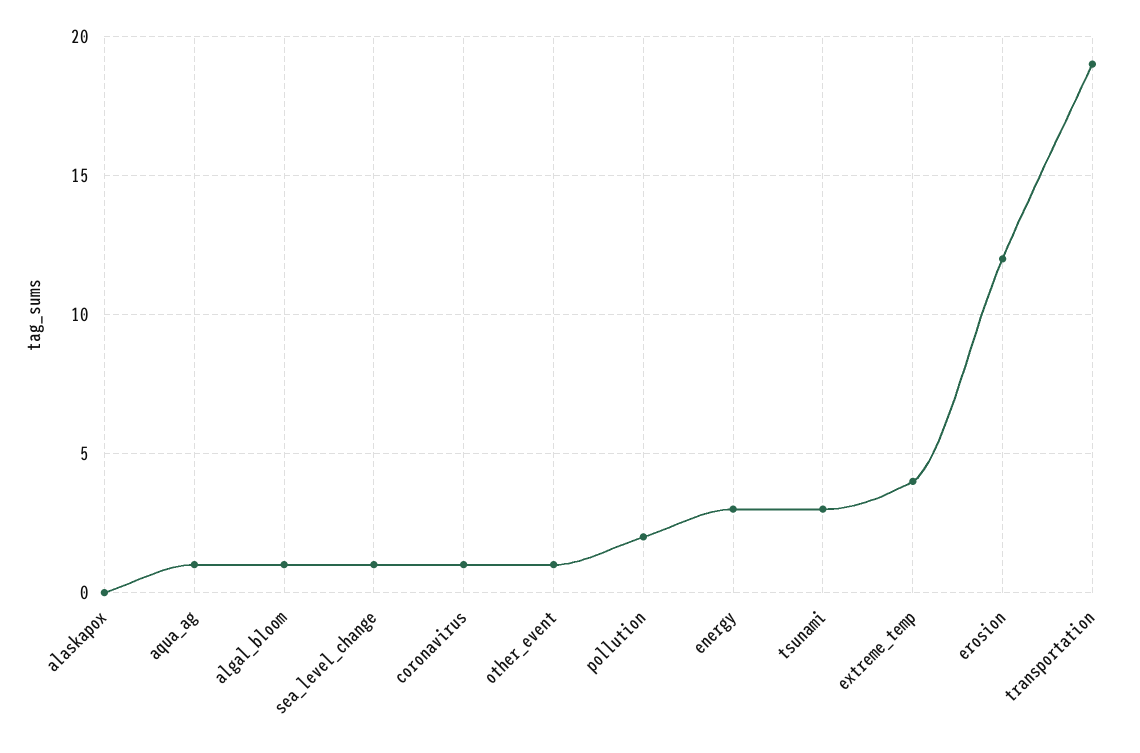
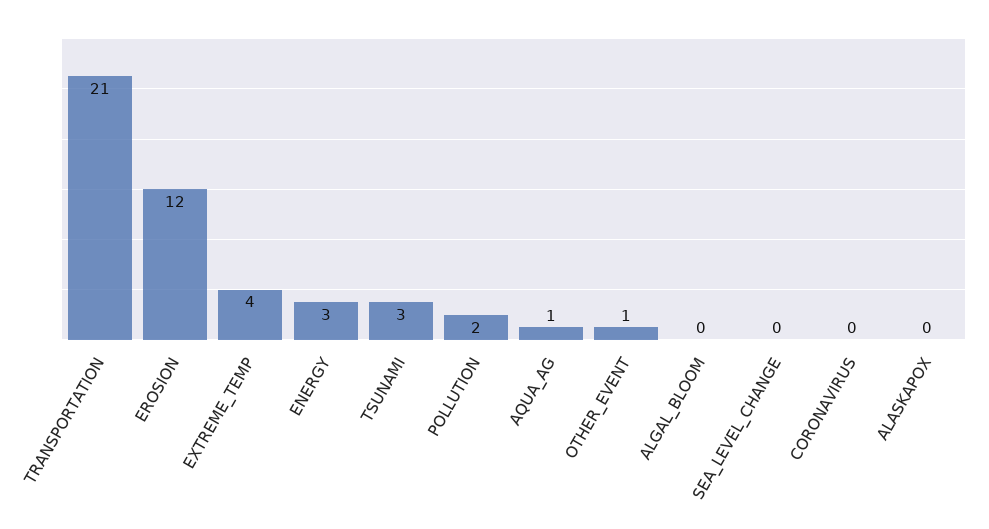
  {
    "alaskapox": 0,
    "aqua_ag": 1,
-   "algal_bloom": 1,
+   "algal_bloom": 0,
-   "sea_level_change": 1,
+   "sea_level_change": 0,
-   "coronavirus": 1,
+   "coronavirus": 0,
    "other_event": 1,
    "pollution": 2,
    "energy": 3,
    "tsunami": 3,
    "extreme_temp": 4,
    "erosion": 12,
-   "transportation": 19
+   "transportation": 21
  }

